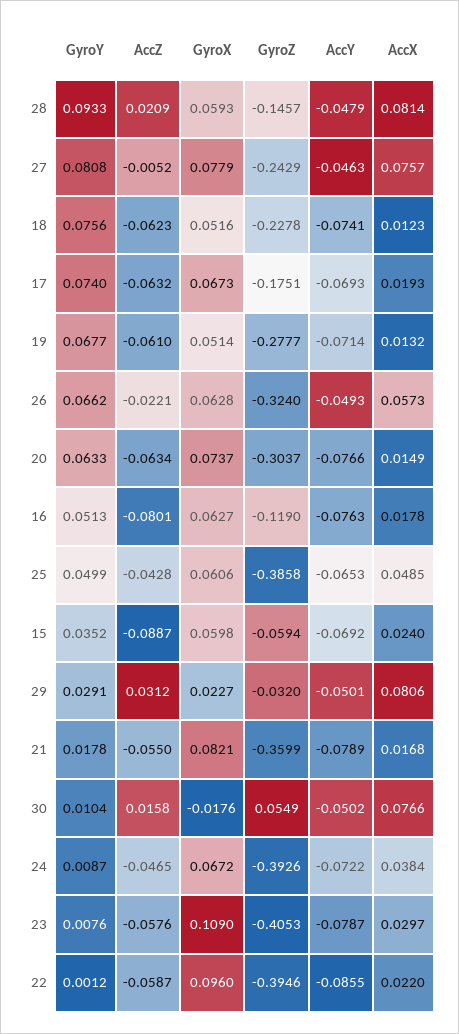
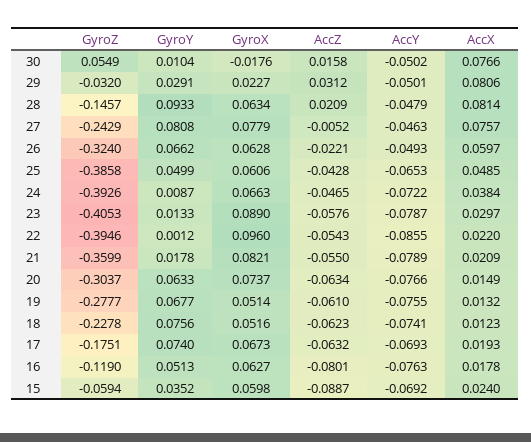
  {
    "GyroY": {
      "28": 0.0933,
      "27": 0.0808,
      "18": 0.0756,
      "17": 0.074,
      "19": 0.0677,
      "26": 0.0662,
      "20": 0.0633,
      "16": 0.0513,
      "25": 0.0499,
      "15": 0.0352,
      "29": 0.0291,
      "21": 0.0178,
      "30": 0.0104,
      "24": 0.0087,
-     "23": 0.0076,
+     "23": 0.0133,
      "22": 0.0012
    },
    "AccZ": {
      "28": 0.0209,
      "27": -0.0052,
      "18": -0.0623,
      "17": -0.0632,
      "19": -0.061,
      "26": -0.0221,
      "20": -0.0634,
      "16": -0.0801,
      "25": -0.0428,
      "15": -0.0887,
      "29": 0.0312,
      "21": -0.055,
      "30": 0.0158,
      "24": -0.0465,
      "23": -0.0576,
-     "22": -0.0587
+     "22": -0.0543
    },
    "GyroX": {
-     "28": 0.0593,
+     "28": 0.0634,
      "27": 0.0779,
      "18": 0.0516,
      "17": 0.0673,
      "19": 0.0514,
      "26": 0.0628,
      "20": 0.0737,
      "16": 0.0627,
      "25": 0.0606,
      "15": 0.0598,
      "29": 0.0227,
      "21": 0.0821,
      "30": -0.0176,
-     "24": 0.0672,
+     "24": 0.0663,
-     "23": 0.109,
+     "23": 0.089,
      "22": 0.096
    },
    "GyroZ": {
      "28": -0.1457,
      "27": -0.2429,
      "18": -0.2278,
      "17": -0.1751,
      "19": -0.2777,
      "26": -0.324,
      "20": -0.3037,
      "16": -0.119,
      "25": -0.3858,
      "15": -0.0594,
      "29": -0.032,
      "21": -0.3599,
      "30": 0.0549,
      "24": -0.3926,
      "23": -0.4053,
      "22": -0.3946
    },
    "AccY": {
      "28": -0.0479,
      "27": -0.0463,
      "18": -0.0741,
      "17": -0.0693,
-     "19": -0.0714,
+     "19": -0.0755,
      "26": -0.0493,
      "20": -0.0766,
      "16": -0.0763,
      "25": -0.0653,
      "15": -0.0692,
      "29": -0.0501,
      "21": -0.0789,
      "30": -0.0502,
      "24": -0.0722,
      "23": -0.0787,
      "22": -0.0855
    },
    "AccX": {
      "28": 0.0814,
      "27": 0.0757,
      "18": 0.0123,
      "17": 0.0193,
      "19": 0.0132,
-     "26": 0.0573,
+     "26": 0.0597,
      "20": 0.0149,
      "16": 0.0178,
      "25": 0.0485,
      "15": 0.024,
      "29": 0.0806,
-     "21": 0.0168,
+     "21": 0.0209,
      "30": 0.0766,
      "24": 0.0384,
      "23": 0.0297,
      "22": 0.022
    }
  }

